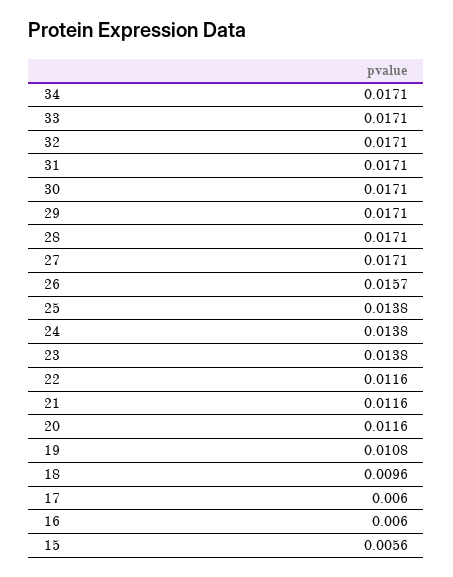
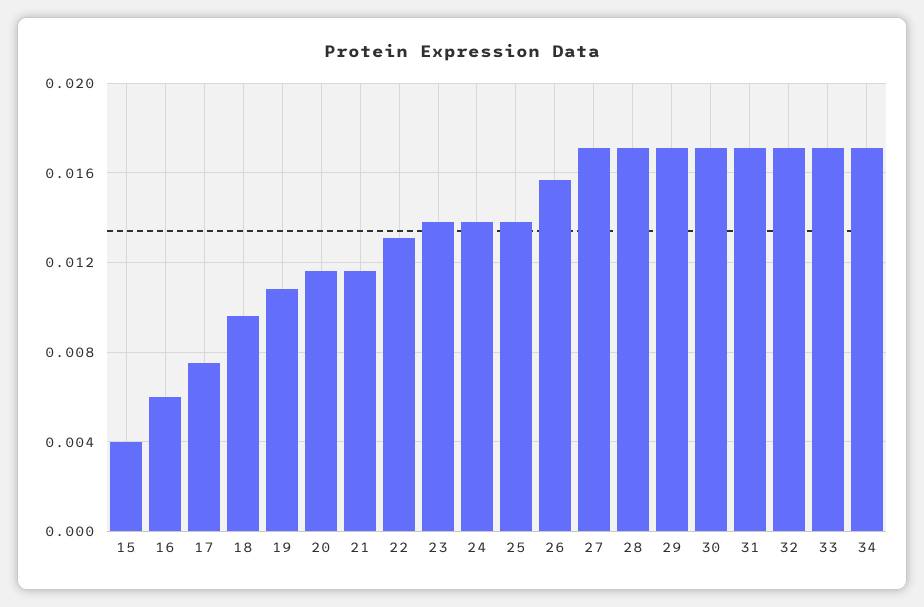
  {
    "34": 0.0171,
    "33": 0.0171,
    "32": 0.0171,
    "31": 0.0171,
    "30": 0.0171,
    "29": 0.0171,
    "28": 0.0171,
    "27": 0.0171,
    "26": 0.0157,
    "25": 0.0138,
    "24": 0.0138,
    "23": 0.0138,
-   "22": 0.0116,
+   "22": 0.013,
    "21": 0.0116,
    "20": 0.0116,
    "19": 0.0108,
    "18": 0.0096,
-   "17": 0.006,
+   "17": 0.0075,
    "16": 0.006,
-   "15": 0.0056
+   "15": 0.004
  }

